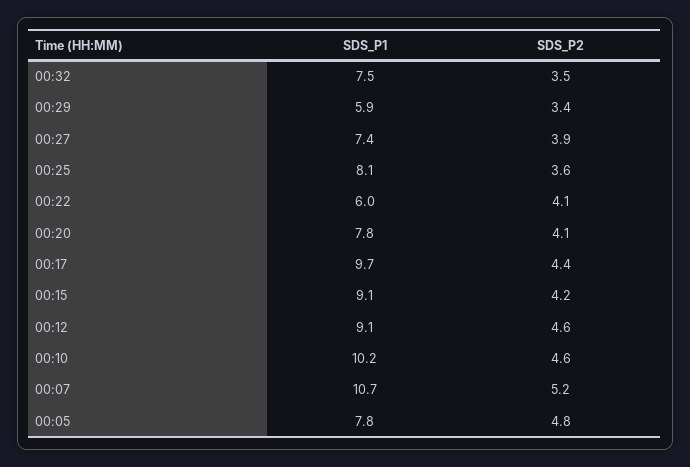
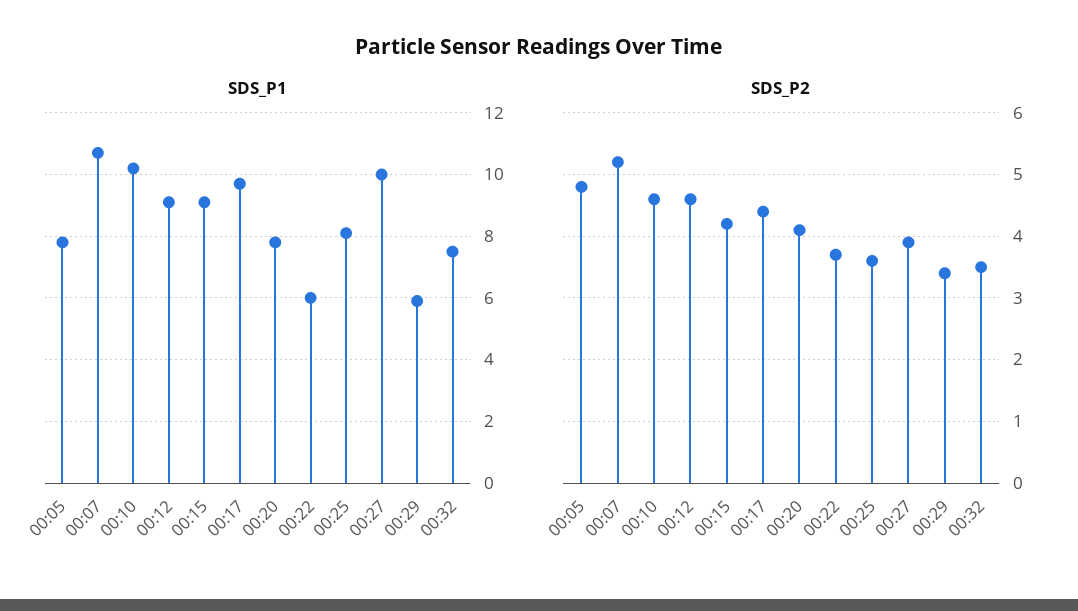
  {
    "SDS_P1": {
      "00:32": 7.5,
      "00:29": 5.9,
-     "00:27": 7.4,
+     "00:27": 10,
      "00:25": 8.1,
      "00:22": 6,
      "00:20": 7.8,
      "00:17": 9.7,
      "00:15": 9.1,
      "00:12": 9.1,
      "00:10": 10.2,
      "00:07": 10.7,
      "00:05": 7.8
    },
    "SDS_P2": {
      "00:32": 3.5,
      "00:29": 3.4,
      "00:27": 3.9,
      "00:25": 3.6,
-     "00:22": 4.1,
+     "00:22": 3.7,
      "00:20": 4.1,
      "00:17": 4.4,
      "00:15": 4.2,
      "00:12": 4.6,
      "00:10": 4.6,
      "00:07": 5.2,
      "00:05": 4.8
    }
  }

